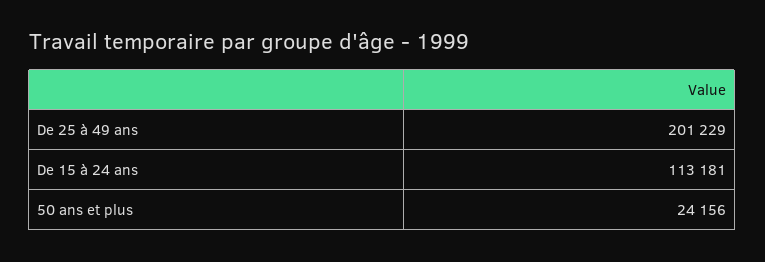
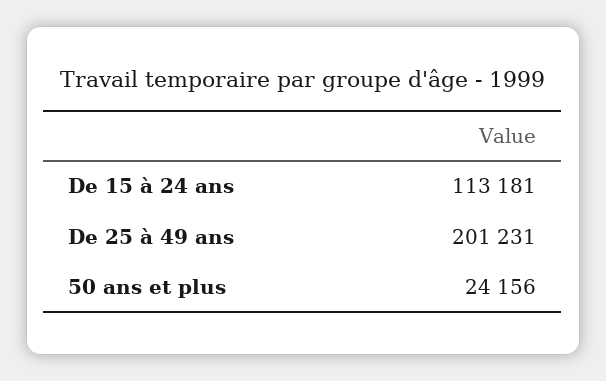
  {
-   "De 25 à 49 ans": 201229,
+   "De 25 à 49 ans": 201231,
    "De 15 à 24 ans": 113181,
    "50 ans et plus": 24156
  }

